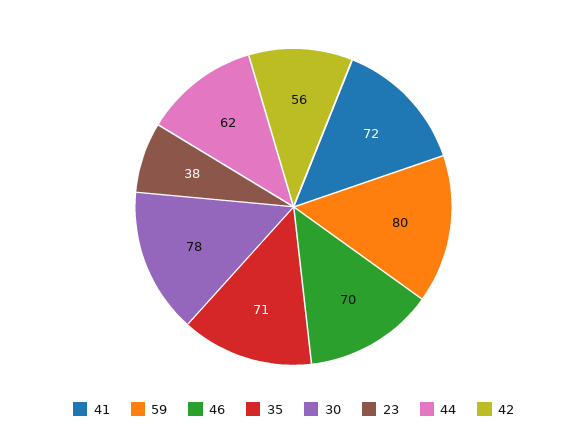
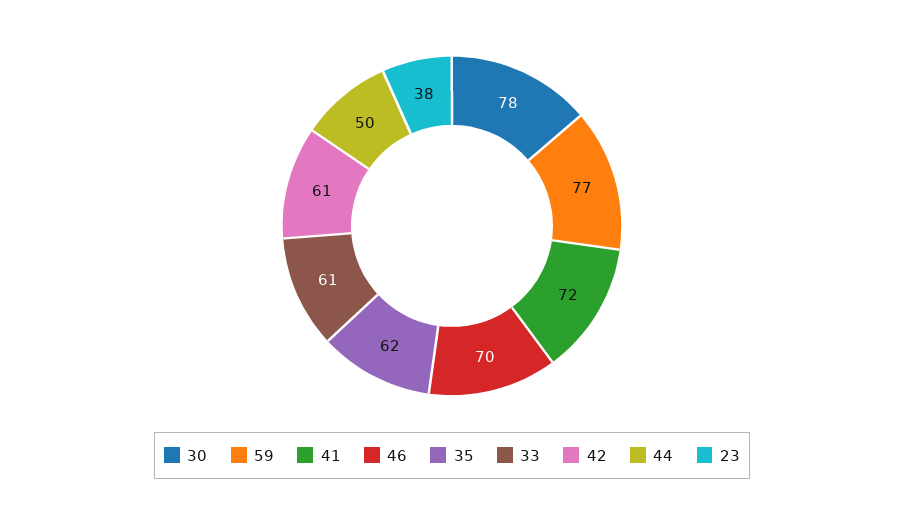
  {
    "41": 72,
-   "59": 80,
+   "59": 77,
    "46": 70,
-   "35": 71,
+   "35": 62,
    "30": 78,
    "23": 38,
-   "44": 62,
+   "44": 50,
-   "42": 56
+   "42": 61,
+   "33": 61
  }

